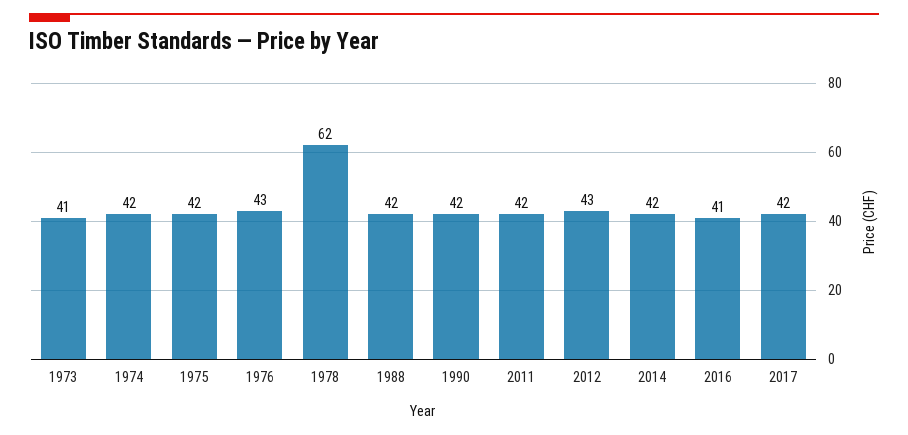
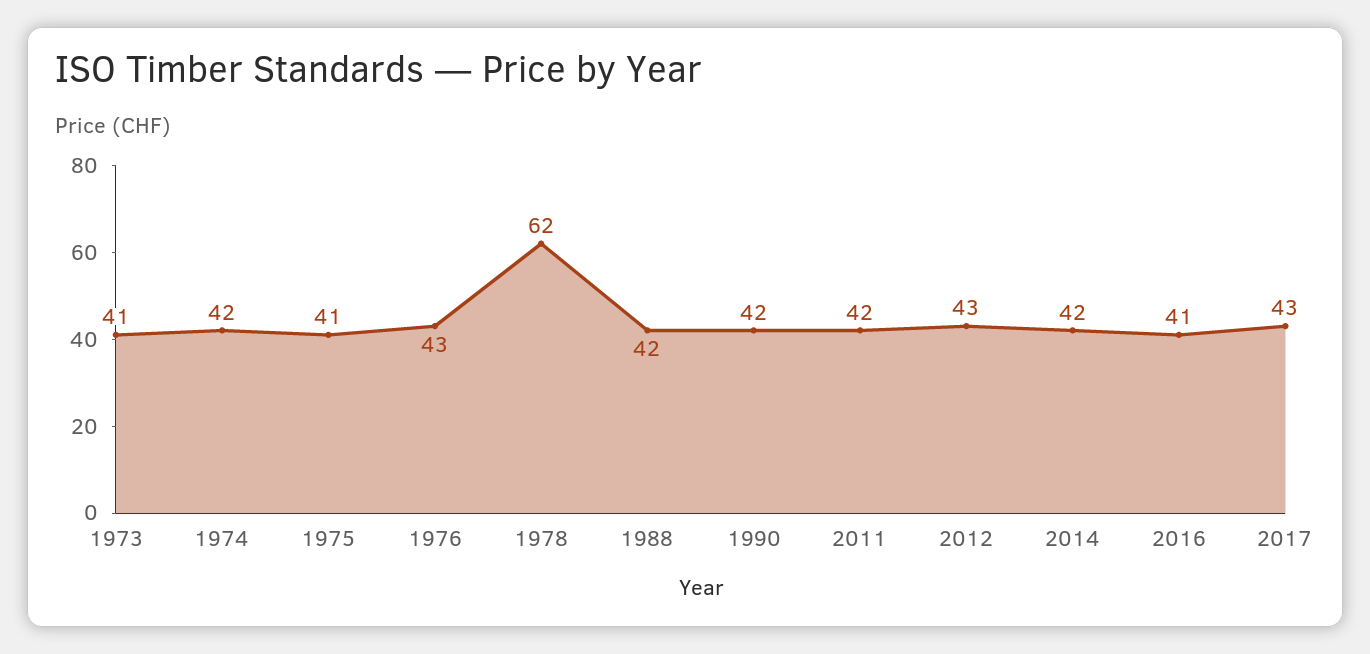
  {
    "1973": 41,
    "1974": 42,
-   "1975": 42,
+   "1975": 41,
    "1976": 43,
    "1978": 62,
    "1988": 42,
    "1990": 42,
    "2011": 42,
    "2012": 43,
    "2014": 42,
    "2016": 41,
-   "2017": 42
+   "2017": 43
  }

